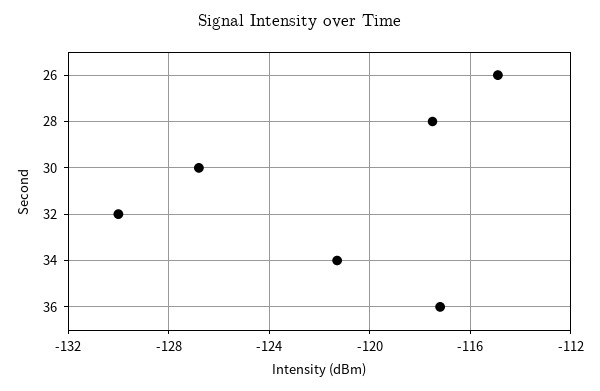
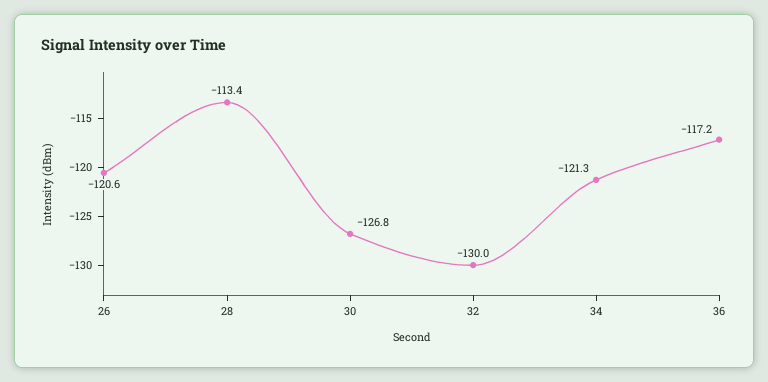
  {
-   "26": -115,
+   "26": -120.6,
-   "28": -117.5,
+   "28": -113.4,
    "30": -126.8,
    "32": -130,
    "34": -121.3,
    "36": -117.2
  }

